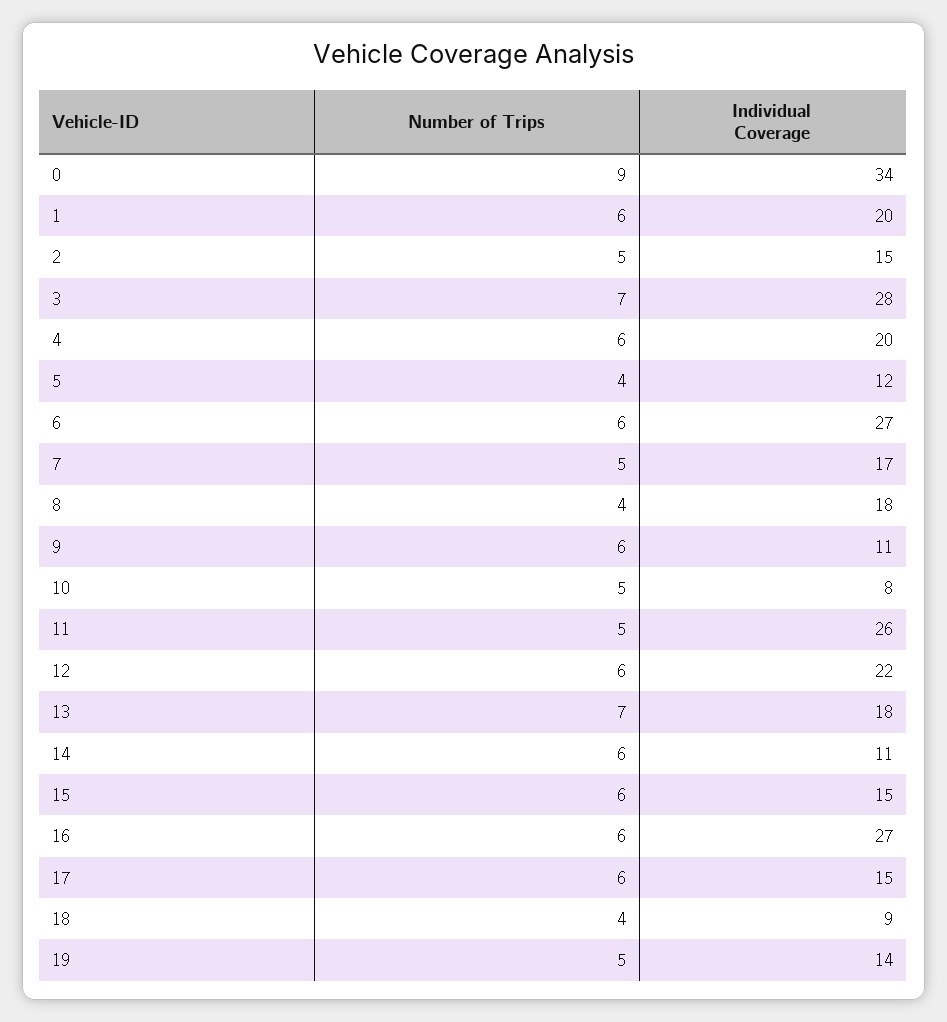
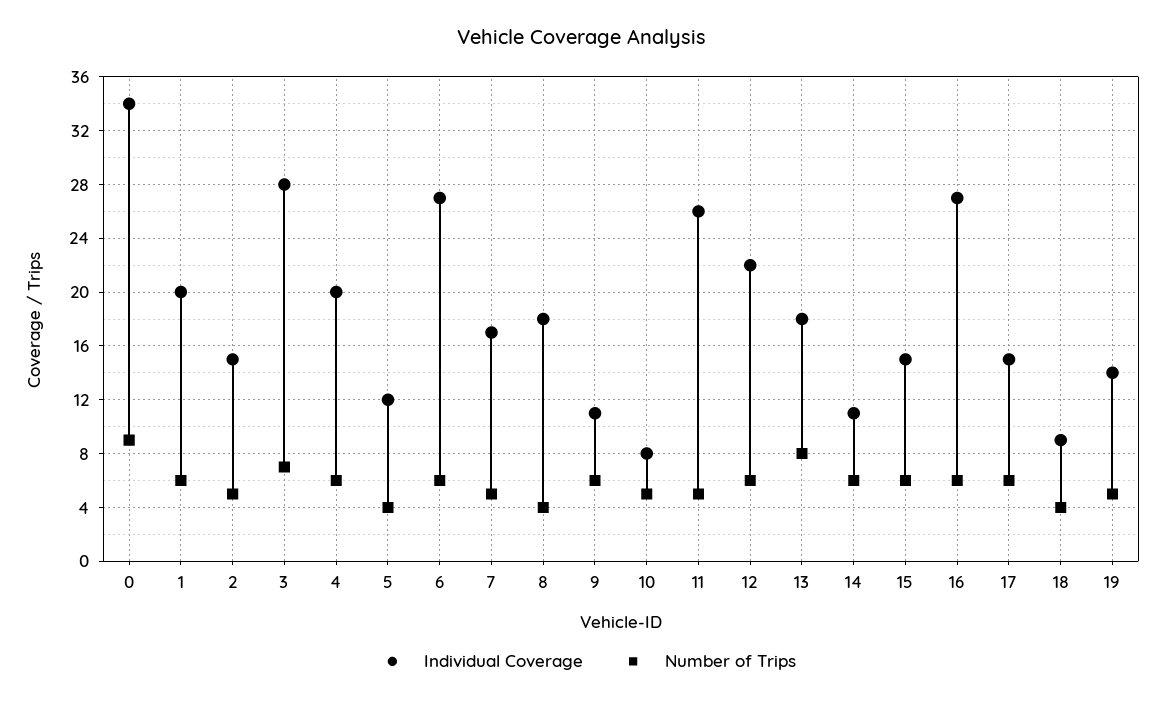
  {
    "Number of Trips": {
      "0": 9,
      "1": 6,
      "2": 5,
      "3": 7,
      "4": 6,
      "5": 4,
      "6": 6,
      "7": 5,
      "8": 4,
      "9": 6,
      "10": 5,
      "11": 5,
      "12": 6,
-     "13": 7,
+     "13": 8,
      "14": 6,
      "15": 6,
      "16": 6,
      "17": 6,
      "18": 4,
      "19": 5
    },
    "Individual Coverage": {
      "0": 34,
      "1": 20,
      "2": 15,
      "3": 28,
      "4": 20,
      "5": 12,
      "6": 27,
      "7": 17,
      "8": 18,
      "9": 11,
      "10": 8,
      "11": 26,
      "12": 22,
      "13": 18,
      "14": 11,
      "15": 15,
      "16": 27,
      "17": 15,
      "18": 9,
      "19": 14
    }
  }

